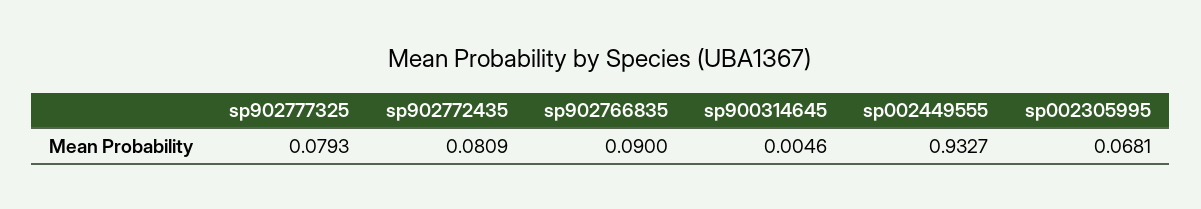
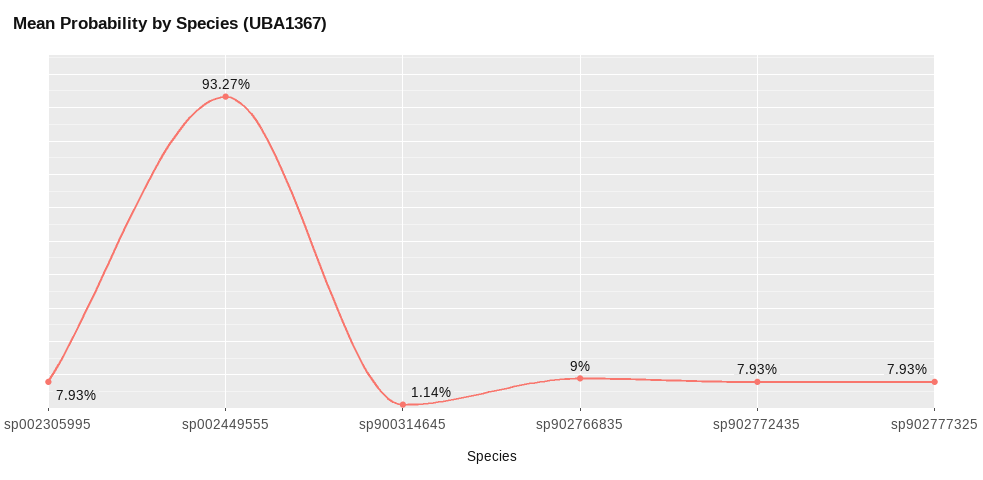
  {
    "sp902777325": 0.0793,
-   "sp902772435": 0.0809,
+   "sp902772435": 0.0793,
    "sp902766835": 0.09,
-   "sp900314645": 0.0046,
+   "sp900314645": 0.0114,
    "sp002449555": 0.9327,
-   "sp002305995": 0.0681
+   "sp002305995": 0.0793
  }

